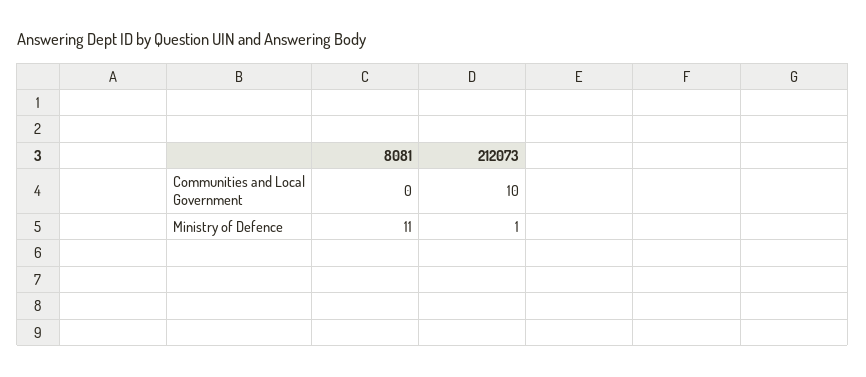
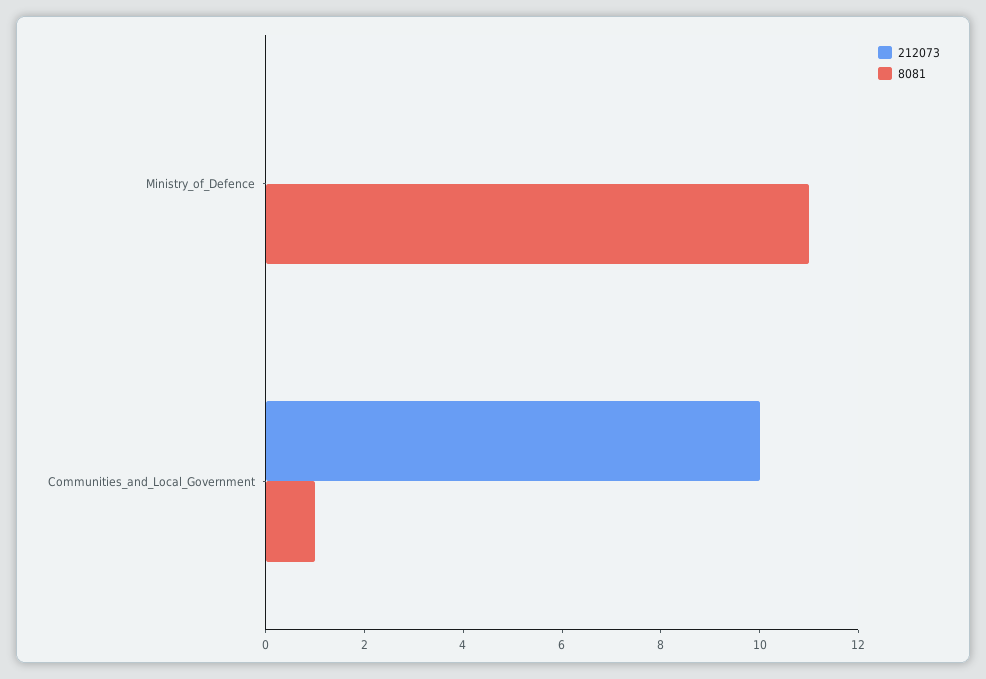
  {
    "8081": {
-     "Communities and Local Government": 0,
+     "Communities and Local Government": 1,
      "Ministry of Defence": 11
    },
    "212073": {
      "Communities and Local Government": 10,
-     "Ministry of Defence": 1
+     "Ministry of Defence": 0
    }
  }

